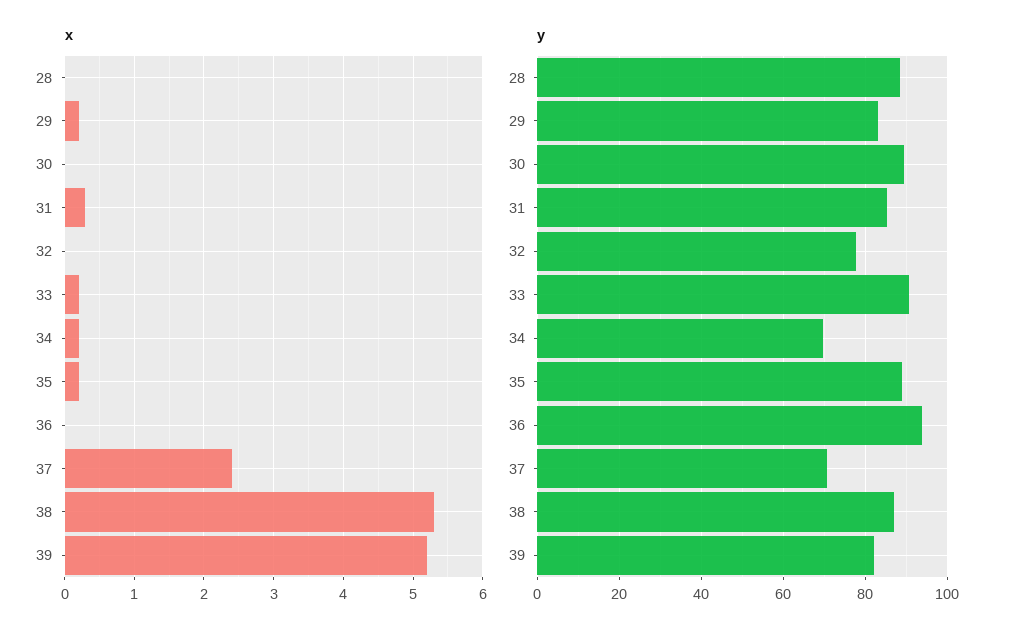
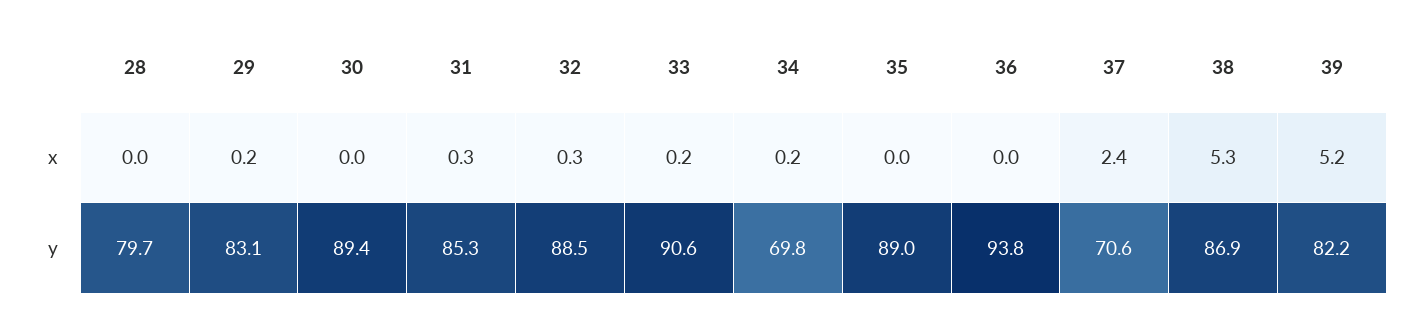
  {
    "x": {
      "28": 0,
      "29": 0.2,
      "30": 0,
      "31": 0.3,
-     "32": 0,
+     "32": 0.3,
      "33": 0.2,
      "34": 0.2,
-     "35": 0.2,
+     "35": 0,
      "36": 0,
      "37": 2.4,
      "38": 5.3,
      "39": 5.2
    },
    "y": {
-     "28": 88,
+     "28": 79.7,
      "29": 83.1,
      "30": 89.4,
      "31": 85.3,
-     "32": 78,
+     "32": 88.5,
      "33": 90.6,
      "34": 69.8,
      "35": 89,
      "36": 93.8,
      "37": 70.6,
      "38": 86.9,
      "39": 82.2
    }
  }

